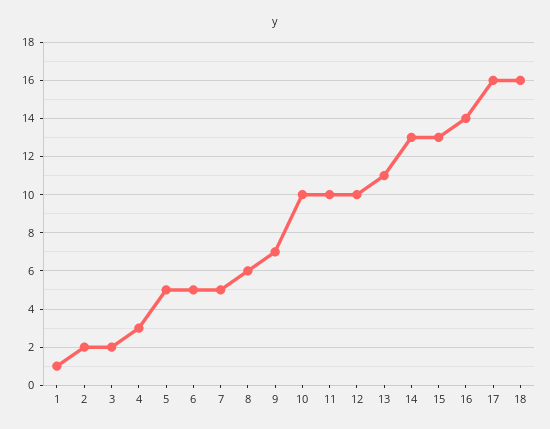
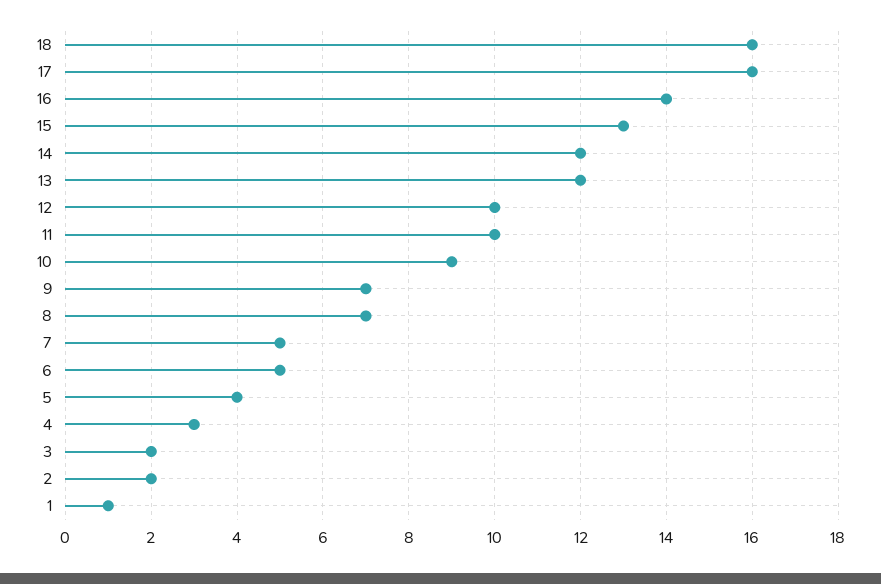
  {
    "1": 1,
    "2": 2,
    "3": 2,
    "4": 3,
-   "5": 5,
+   "5": 4,
    "6": 5,
    "7": 5,
-   "8": 6,
+   "8": 7,
    "9": 7,
-   "10": 10,
+   "10": 9,
    "11": 10,
    "12": 10,
-   "13": 11,
+   "13": 12,
-   "14": 13,
+   "14": 12,
    "15": 13,
    "16": 14,
    "17": 16,
    "18": 16
  }

